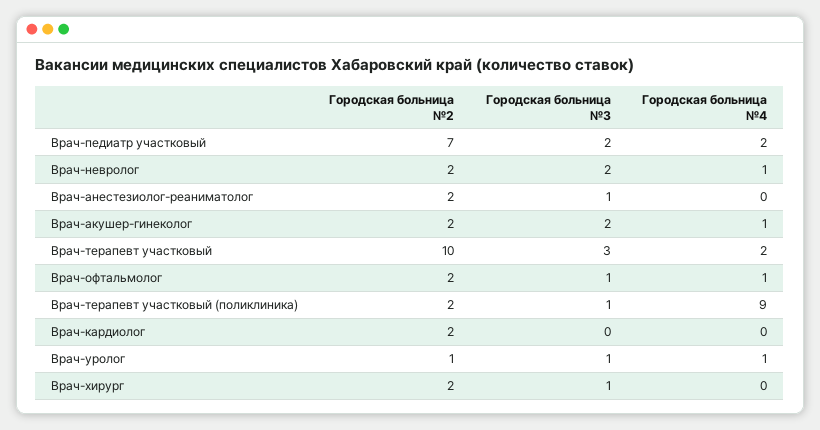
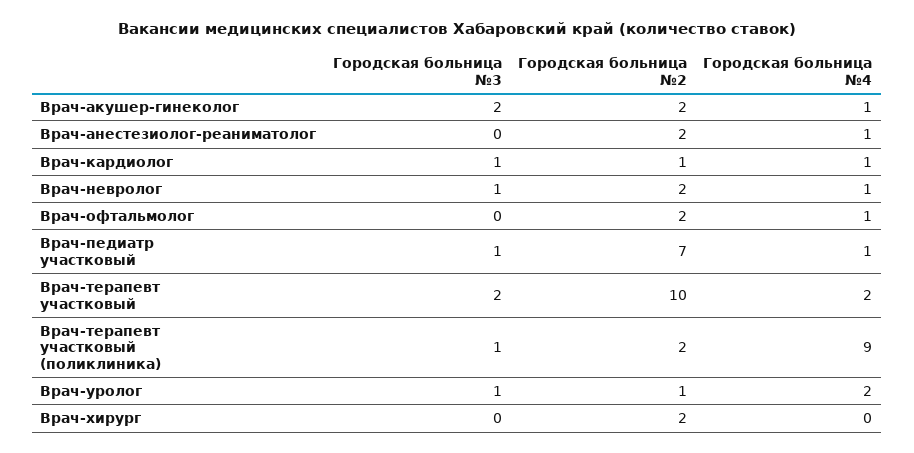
  {
    "Городская больница №2": {
      "Врач-педиатр участковый": 7,
      "Врач-невролог": 2,
      "Врач-анестезиолог-реаниматолог": 2,
      "Врач-акушер-гинеколог": 2,
      "Врач-терапевт участковый": 10,
      "Врач-офтальмолог": 2,
      "Врач-терапевт участковый (поликлиника)": 2,
-     "Врач-кардиолог": 2,
+     "Врач-кардиолог": 1,
      "Врач-уролог": 1,
      "Врач-хирург": 2
    },
    "Городская больница №3": {
-     "Врач-педиатр участковый": 2,
+     "Врач-педиатр участковый": 1,
-     "Врач-невролог": 2,
+     "Врач-невролог": 1,
-     "Врач-анестезиолог-реаниматолог": 1,
+     "Врач-анестезиолог-реаниматолог": 0,
      "Врач-акушер-гинеколог": 2,
-     "Врач-терапевт участковый": 3,
+     "Врач-терапевт участковый": 2,
-     "Врач-офтальмолог": 1,
+     "Врач-офтальмолог": 0,
      "Врач-терапевт участковый (поликлиника)": 1,
-     "Врач-кардиолог": 0,
+     "Врач-кардиолог": 1,
      "Врач-уролог": 1,
-     "Врач-хирург": 1
+     "Врач-хирург": 0
    },
    "Городская больница №4": {
-     "Врач-педиатр участковый": 2,
+     "Врач-педиатр участковый": 1,
      "Врач-невролог": 1,
-     "Врач-анестезиолог-реаниматолог": 0,
+     "Врач-анестезиолог-реаниматолог": 1,
      "Врач-акушер-гинеколог": 1,
      "Врач-терапевт участковый": 2,
      "Врач-офтальмолог": 1,
      "Врач-терапевт участковый (поликлиника)": 9,
-     "Врач-кардиолог": 0,
+     "Врач-кардиолог": 1,
-     "Врач-уролог": 1,
+     "Врач-уролог": 2,
      "Врач-хирург": 0
    }
  }

